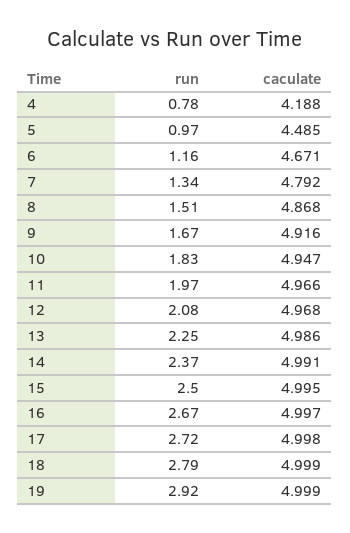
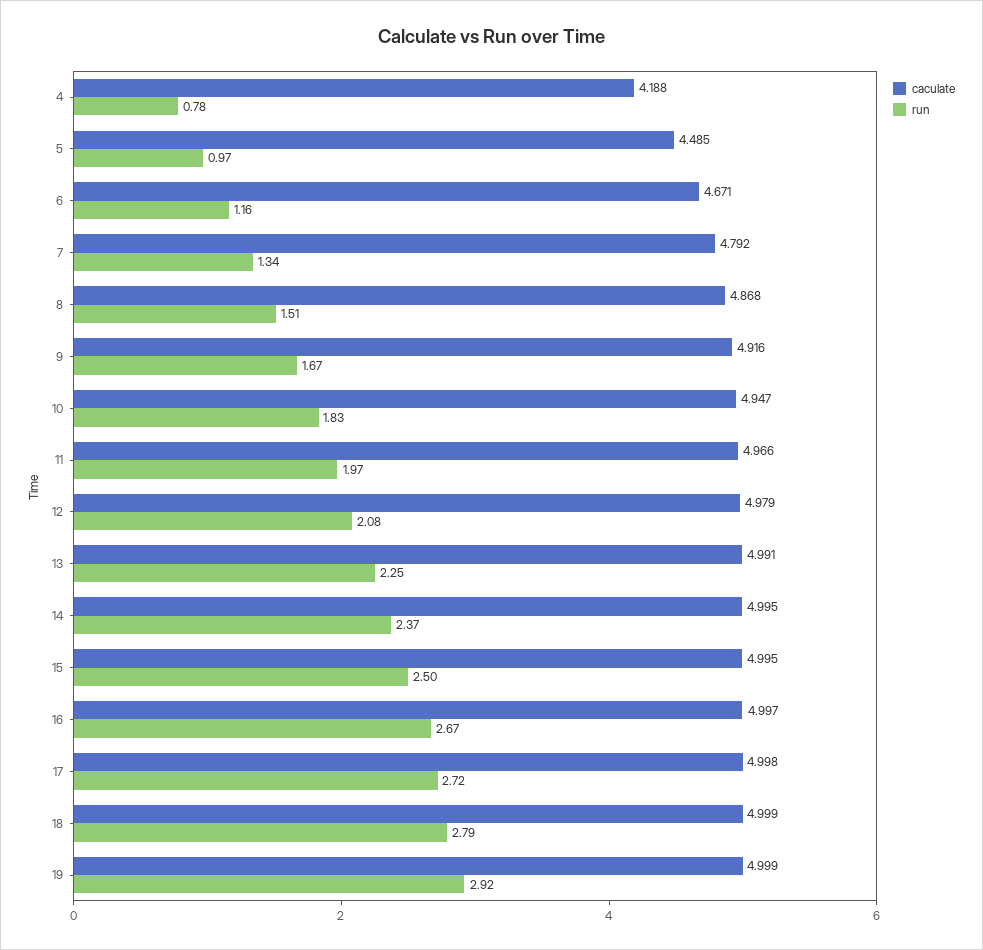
  {
    "run": {
      "4": 0.78,
      "5": 0.97,
      "6": 1.16,
      "7": 1.34,
      "8": 1.51,
      "9": 1.67,
      "10": 1.83,
      "11": 1.97,
      "12": 2.08,
      "13": 2.25,
      "14": 2.37,
      "15": 2.5,
      "16": 2.67,
      "17": 2.72,
      "18": 2.79,
      "19": 2.92
    },
    "caculate": {
      "4": 4.188,
      "5": 4.485,
      "6": 4.671,
      "7": 4.792,
      "8": 4.868,
      "9": 4.916,
      "10": 4.947,
      "11": 4.966,
-     "12": 4.968,
+     "12": 4.979,
-     "13": 4.986,
+     "13": 4.991,
-     "14": 4.991,
+     "14": 4.995,
      "15": 4.995,
      "16": 4.997,
      "17": 4.998,
      "18": 4.999,
      "19": 4.999
    }
  }

